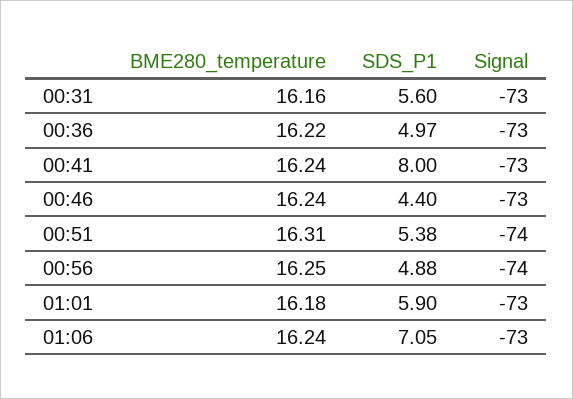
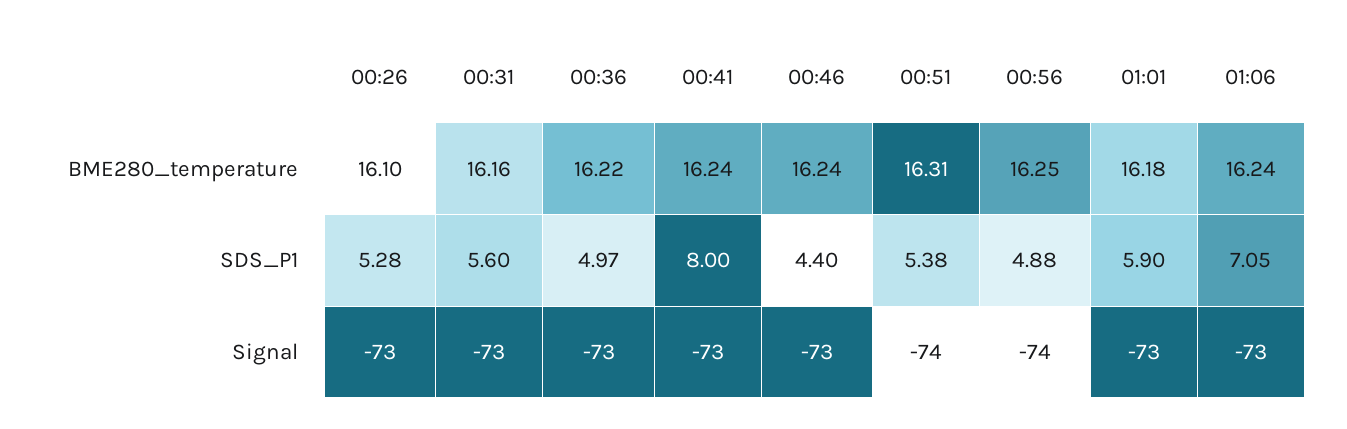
  {
    "BME280_temperature": {
      "00:31": 16.16,
      "00:36": 16.22,
      "00:41": 16.24,
      "00:46": 16.24,
      "00:51": 16.31,
      "00:56": 16.25,
      "01:01": 16.18,
-     "01:06": 16.24
+     "01:06": 16.24,
+     "00:26": 16.1
    },
    "SDS_P1": {
      "00:31": 5.6,
      "00:36": 4.97,
      "00:41": 8,
      "00:46": 4.4,
      "00:51": 5.38,
      "00:56": 4.88,
      "01:01": 5.9,
-     "01:06": 7.05
+     "01:06": 7.05,
+     "00:26": 5.28
    },
    "Signal": {
      "00:31": -73,
      "00:36": -73,
      "00:41": -73,
      "00:46": -73,
      "00:51": -74,
      "00:56": -74,
      "01:01": -73,
-     "01:06": -73
+     "01:06": -73,
+     "00:26": -73
    }
  }

